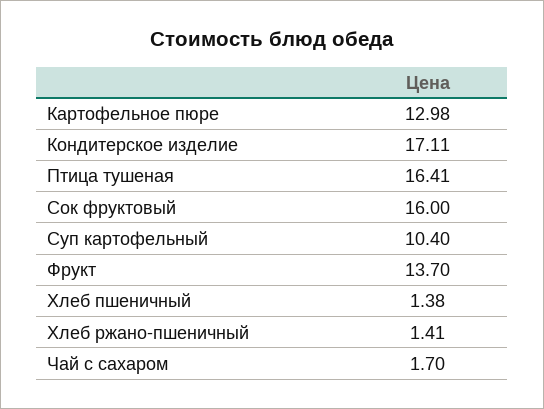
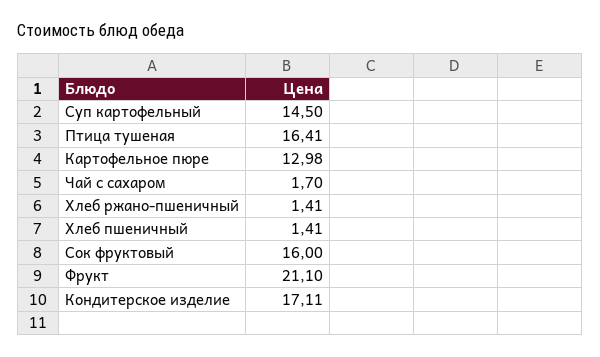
  {
    "Картофельное пюре": 12.98,
    "Кондитерское изделие": 17.11,
    "Птица тушеная": 16.41,
    "Сок фруктовый": 16,
-   "Суп картофельный": 10.4,
+   "Суп картофельный": 14.5,
-   "Фрукт": 13.7,
+   "Фрукт": 21.1,
-   "Хлеб пшеничный": 1.38,
+   "Хлеб пшеничный": 1.41,
    "Хлеб ржано-пшеничный": 1.41,
    "Чай с сахаром": 1.7
  }

